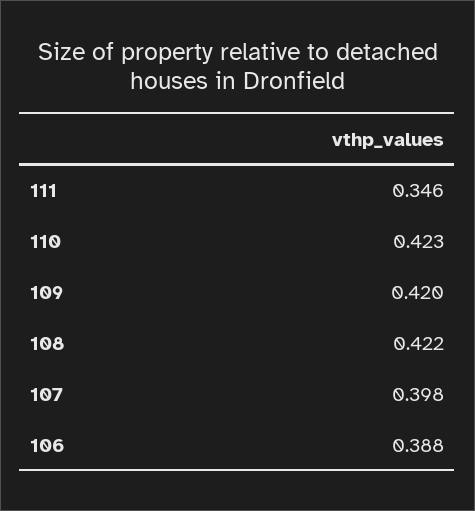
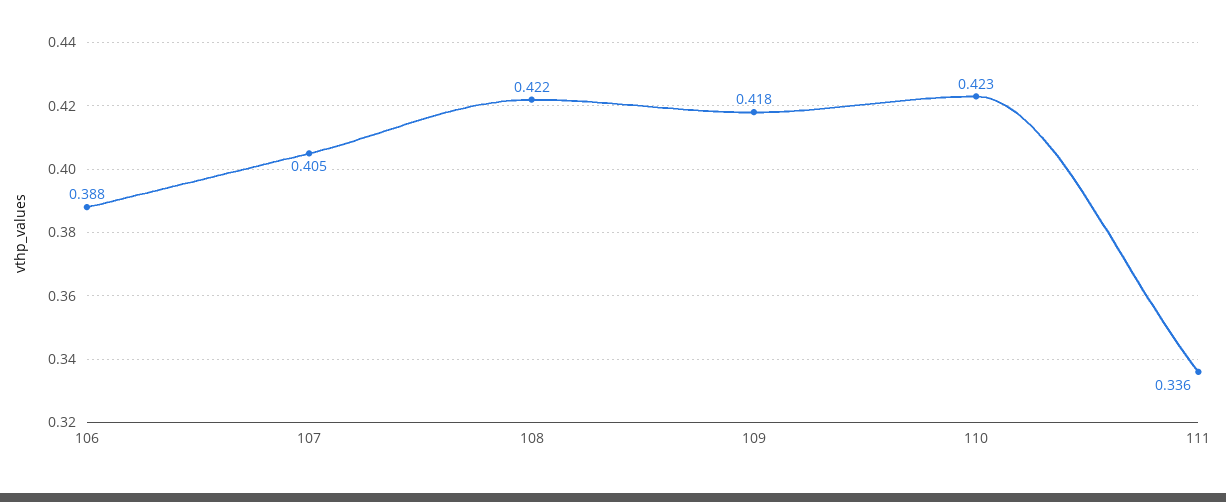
  {
-   "111": 0.346,
+   "111": 0.336,
    "110": 0.423,
-   "109": 0.42,
+   "109": 0.418,
    "108": 0.422,
-   "107": 0.398,
+   "107": 0.405,
    "106": 0.388
  }

